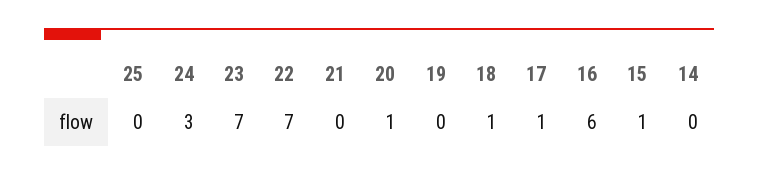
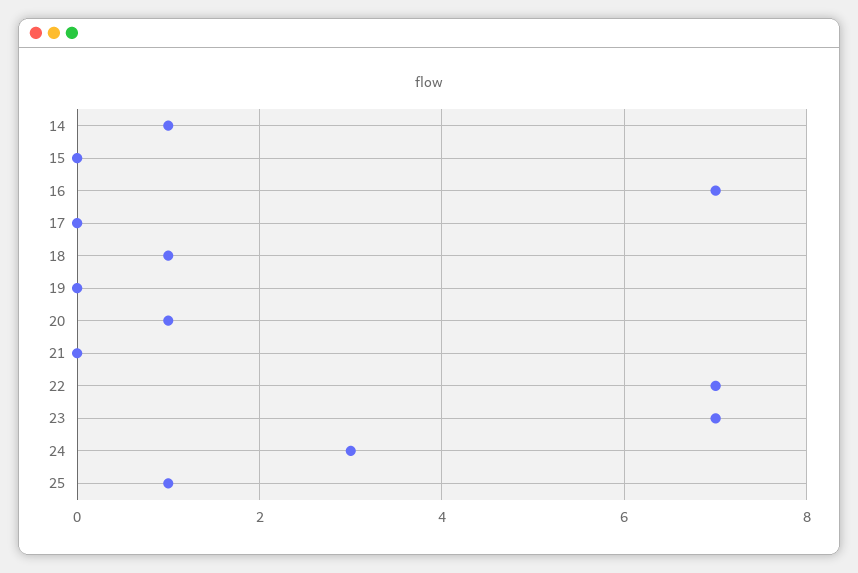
  {
-   "25": 0,
+   "25": 1,
    "24": 3,
    "23": 7,
    "22": 7,
    "21": 0,
    "20": 1,
    "19": 0,
    "18": 1,
-   "17": 1,
+   "17": 0,
-   "16": 6,
+   "16": 7,
-   "15": 1,
+   "15": 0,
-   "14": 0
+   "14": 1
  }

